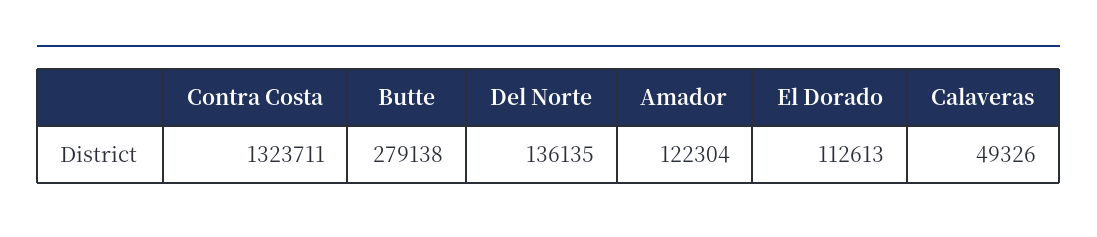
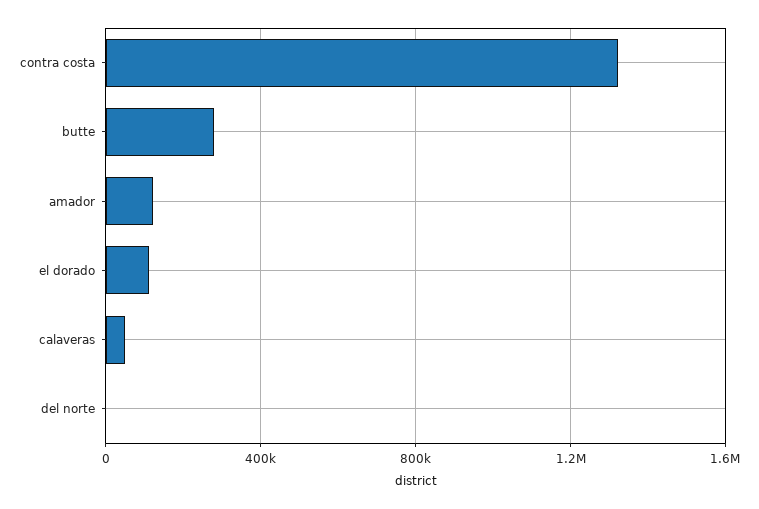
  {
    "Contra Costa": 1323711,
    "Butte": 279138,
-   "Del Norte": 136135,
+   "Del Norte": 0,
    "Amador": 122304,
    "El Dorado": 112613,
    "Calaveras": 49326
  }

